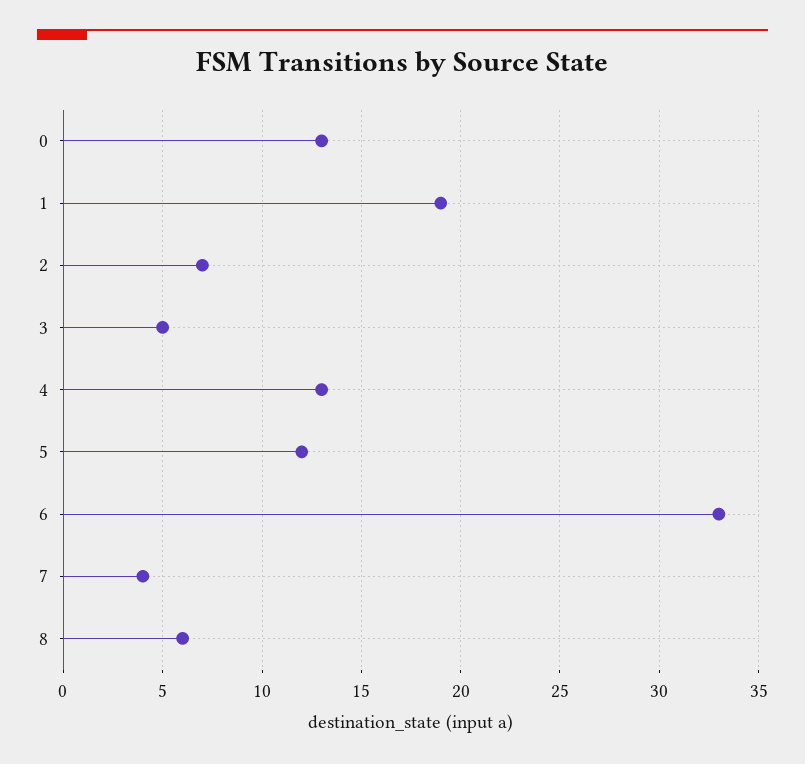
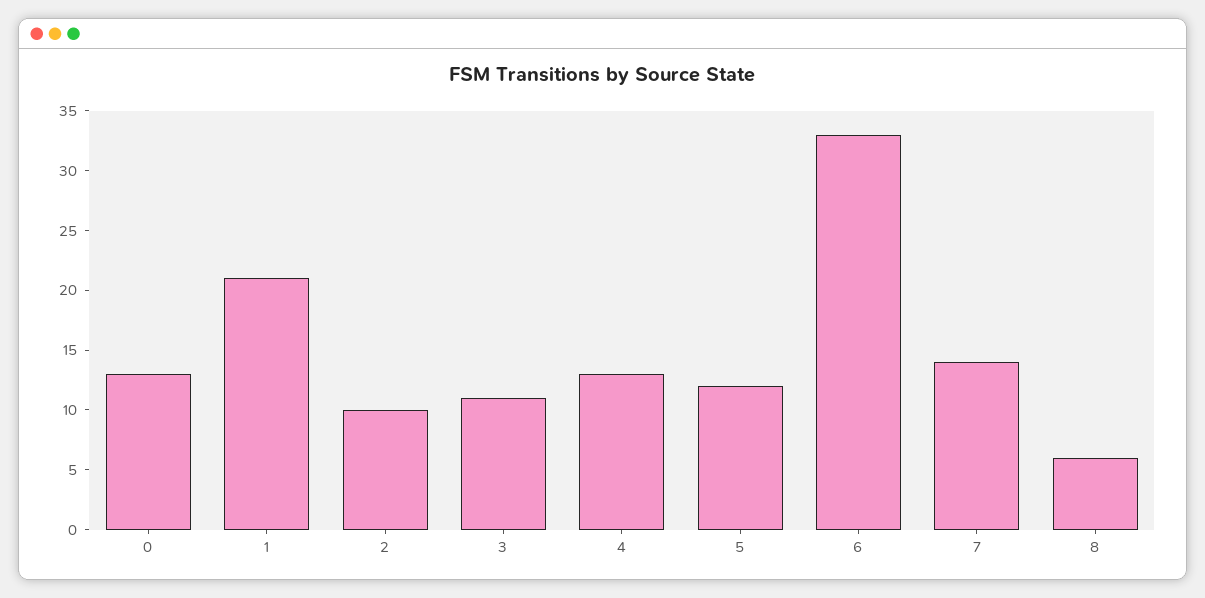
  {
    "0": 13,
-   "1": 19,
+   "1": 21,
-   "2": 7,
+   "2": 10,
-   "3": 5,
+   "3": 11,
    "4": 13,
    "5": 12,
    "6": 33,
-   "7": 4,
+   "7": 14,
    "8": 6
  }

